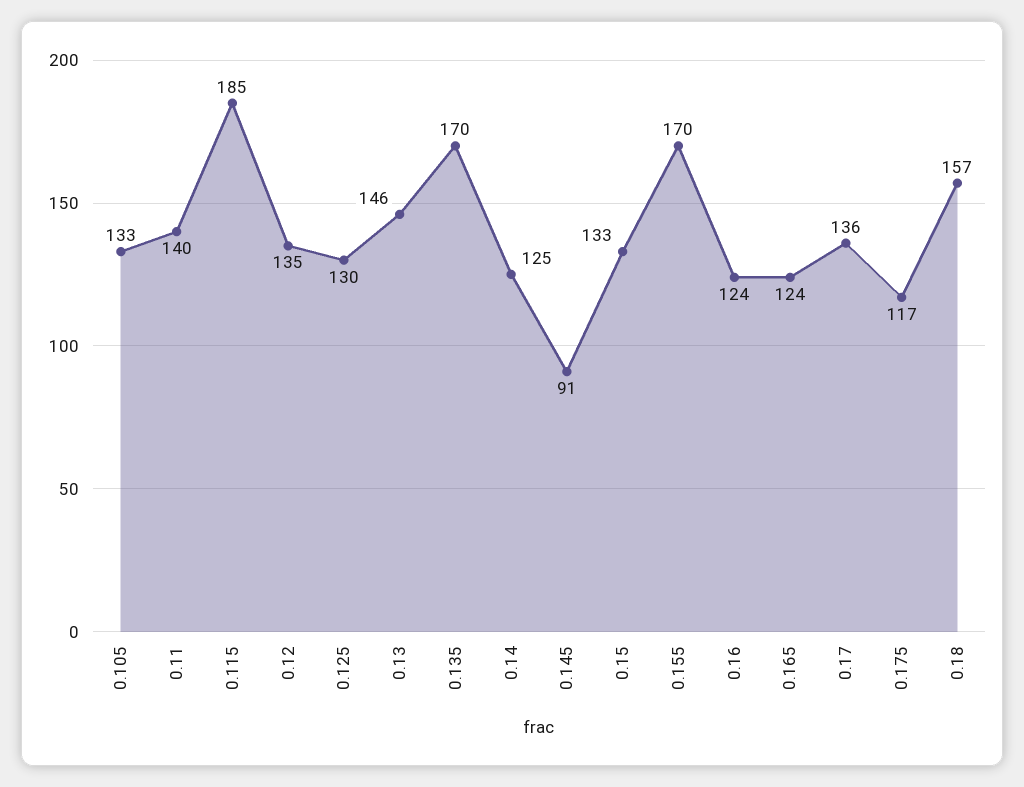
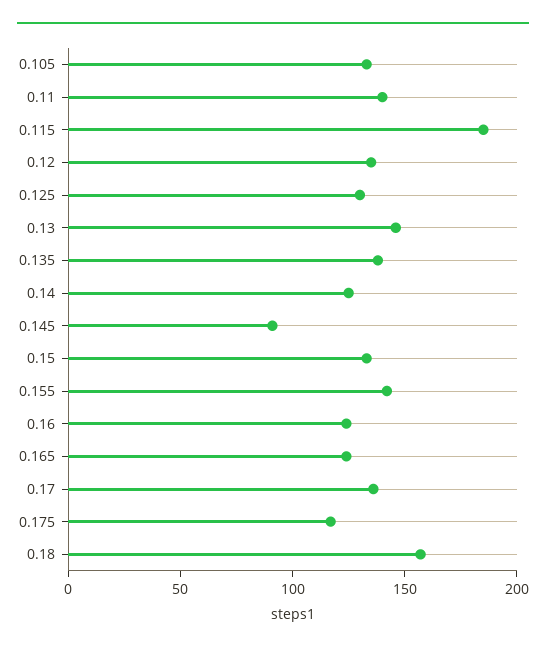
  {
    "0.105": 133,
    "0.11": 140,
    "0.115": 185,
    "0.12": 135,
    "0.125": 130,
    "0.13": 146,
-   "0.135": 170,
+   "0.135": 140,
    "0.14": 125,
    "0.145": 91,
    "0.15": 133,
-   "0.155": 170,
+   "0.155": 140,
    "0.16": 124,
    "0.165": 124,
    "0.17": 136,
    "0.175": 117,
    "0.18": 157
  }

